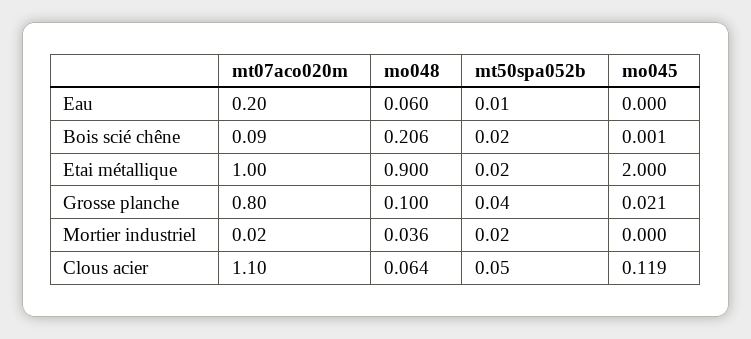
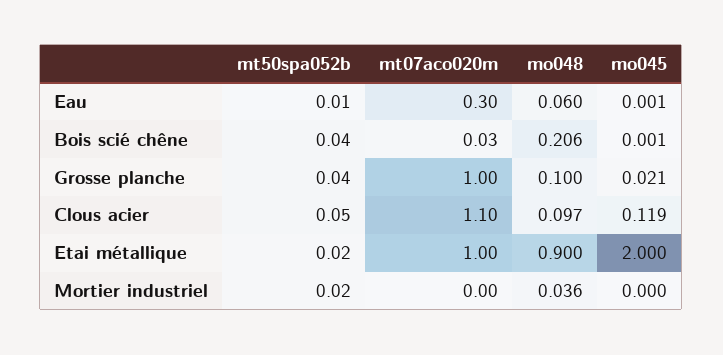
  {
    "mt07aco020m": {
-     "Eau": 0.2,
+     "Eau": 0.3,
-     "Bois scié chêne": 0.09,
+     "Bois scié chêne": 0.03,
      "Etai métallique": 1,
-     "Grosse planche": 0.8,
+     "Grosse planche": 1,
-     "Mortier industriel": 0.02,
+     "Mortier industriel": 0,
      "Clous acier": 1.1
    },
    "mo048": {
      "Eau": 0.06,
      "Bois scié chêne": 0.206,
      "Etai métallique": 0.9,
      "Grosse planche": 0.1,
      "Mortier industriel": 0.036,
-     "Clous acier": 0.064
+     "Clous acier": 0.097
    },
    "mt50spa052b": {
      "Eau": 0.01,
-     "Bois scié chêne": 0.02,
+     "Bois scié chêne": 0.04,
      "Etai métallique": 0.02,
      "Grosse planche": 0.04,
      "Mortier industriel": 0.02,
      "Clous acier": 0.05
    },
    "mo045": {
-     "Eau": 0,
+     "Eau": 0.001,
      "Bois scié chêne": 0.001,
      "Etai métallique": 2,
      "Grosse planche": 0.021,
      "Mortier industriel": 0,
      "Clous acier": 0.119
    }
  }

